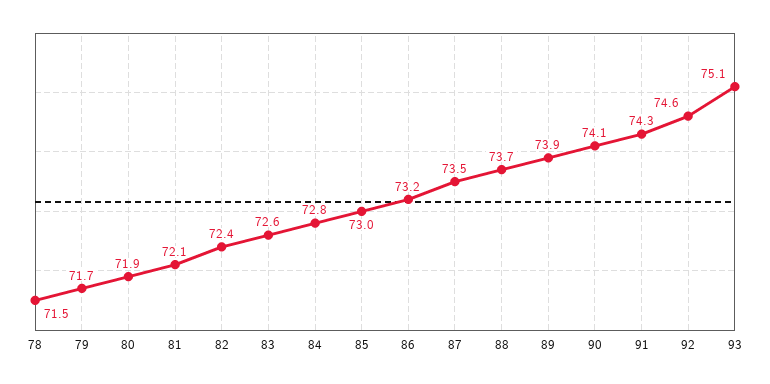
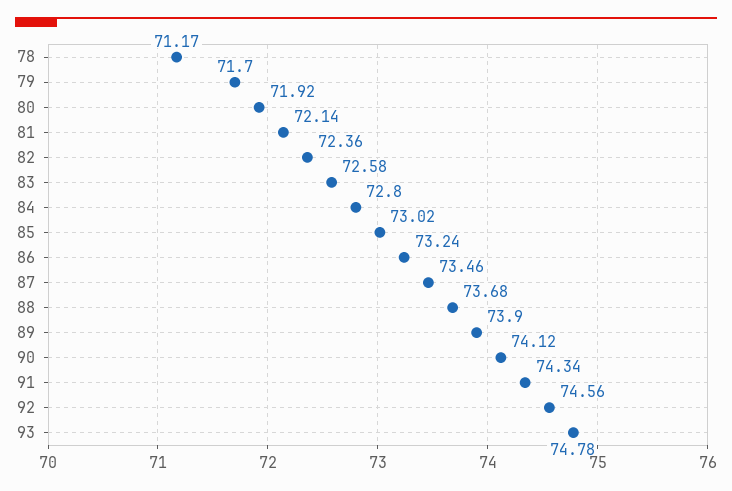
  {
-   "78": 71.5,
+   "78": 71.17,
    "79": 71.7,
    "80": 71.92,
    "81": 72.14,
    "82": 72.36,
    "83": 72.58,
    "84": 72.8,
    "85": 73.02,
    "86": 73.24,
    "87": 73.46,
    "88": 73.68,
    "89": 73.9,
    "90": 74.12,
    "91": 74.34,
    "92": 74.56,
-   "93": 75.1
+   "93": 74.78
  }

